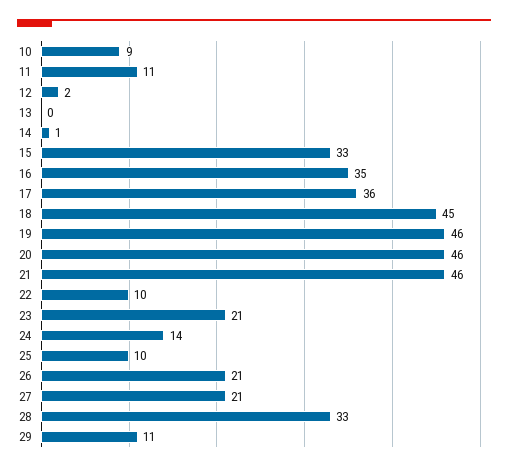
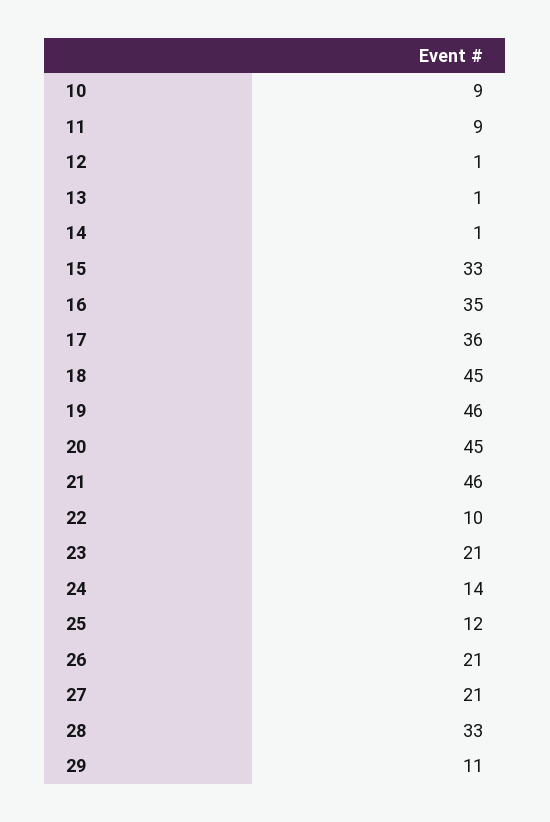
  {
    "10": 9,
-   "11": 11,
+   "11": 9,
-   "12": 2,
+   "12": 1,
-   "13": 0,
+   "13": 1,
    "14": 1,
    "15": 33,
    "16": 35,
    "17": 36,
    "18": 45,
    "19": 46,
-   "20": 46,
+   "20": 45,
    "21": 46,
    "22": 10,
    "23": 21,
    "24": 14,
-   "25": 10,
+   "25": 12,
    "26": 21,
    "27": 21,
    "28": 33,
    "29": 11
  }

